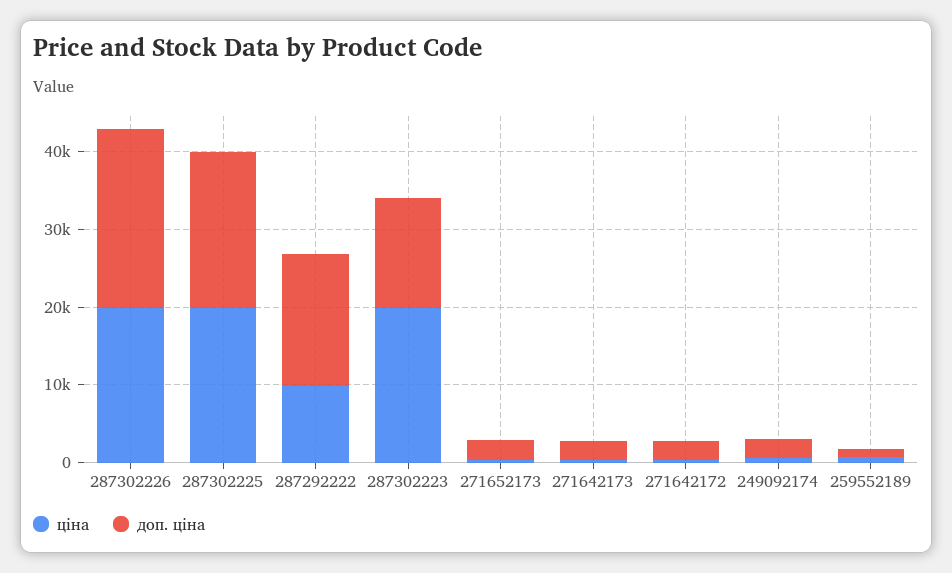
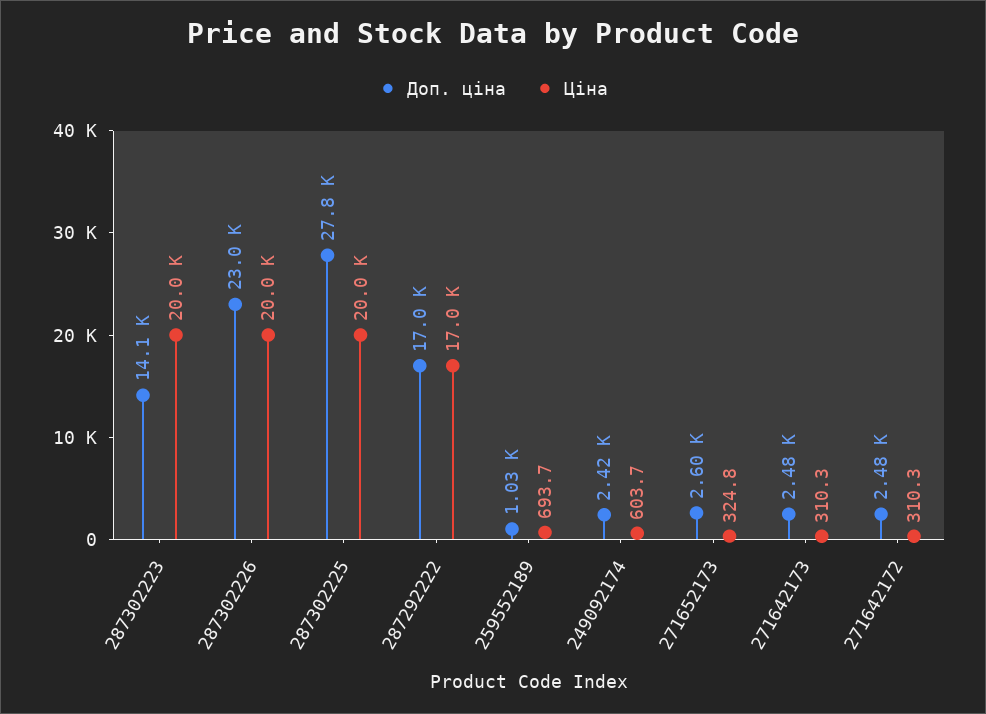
  {
    "ціна": {
      "287302226": 20000,
      "287302225": 20000,
-     "287292222": 10000,
+     "287292222": 17000,
      "287302223": 20000,
      "271652173": 324.8,
      "271642173": 310.3,
      "271642172": 310.3,
      "249092174": 603.7,
      "259552189": 693.7
    },
    "доп. ціна": {
      "287302226": 23000,
-     "287302225": 20000,
+     "287302225": 27800,
      "287292222": 17000,
      "287302223": 14100,
      "271652173": 2600,
      "271642173": 2480,
      "271642172": 2480,
      "249092174": 2420,
      "259552189": 1030
    }
  }

